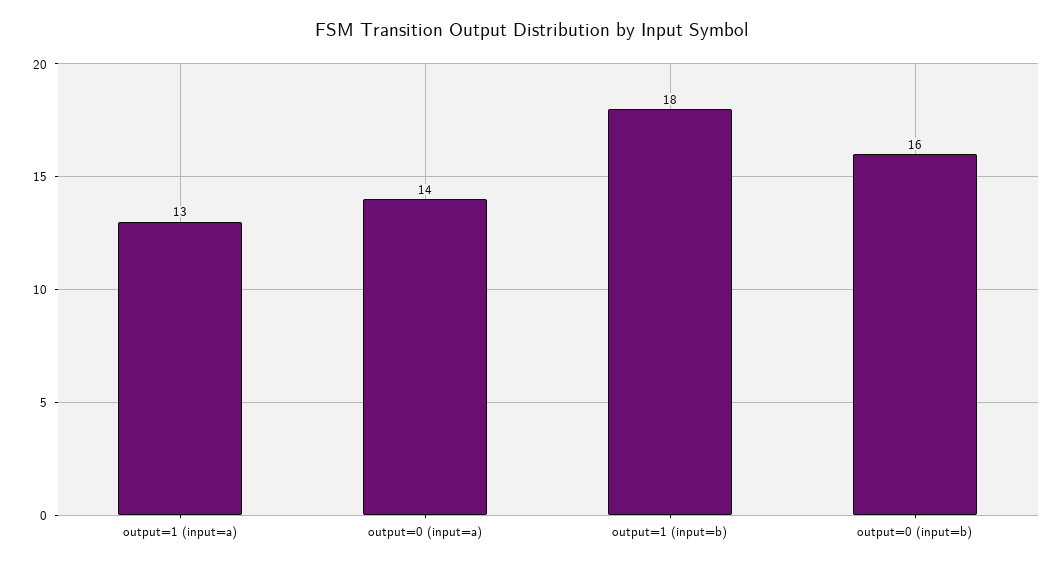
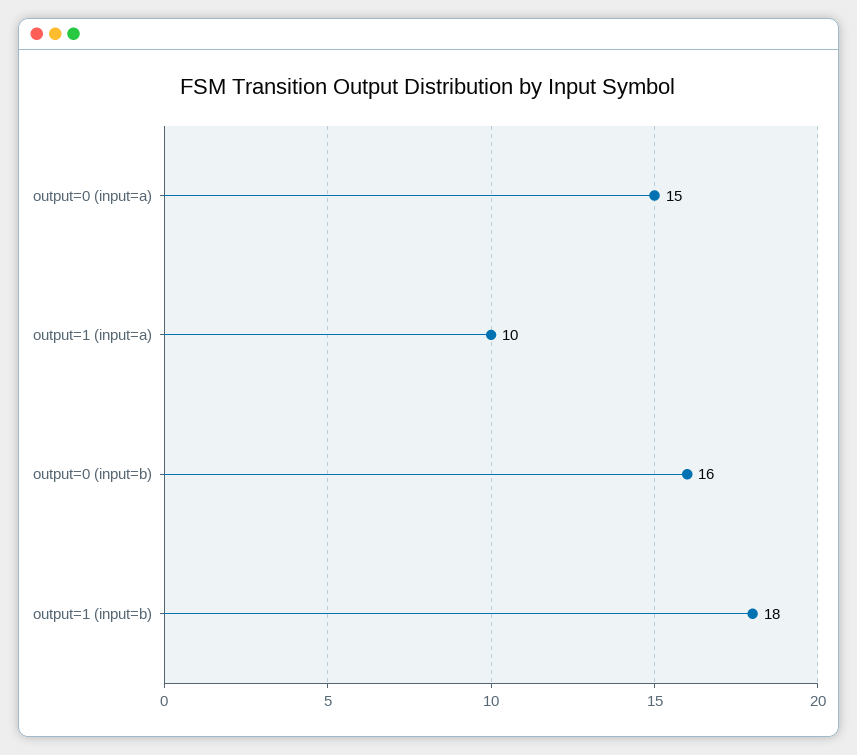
  {
-   "output=1 (input=a)": 13,
+   "output=1 (input=a)": 10,
-   "output=0 (input=a)": 14,
+   "output=0 (input=a)": 15,
    "output=1 (input=b)": 18,
    "output=0 (input=b)": 16
  }

